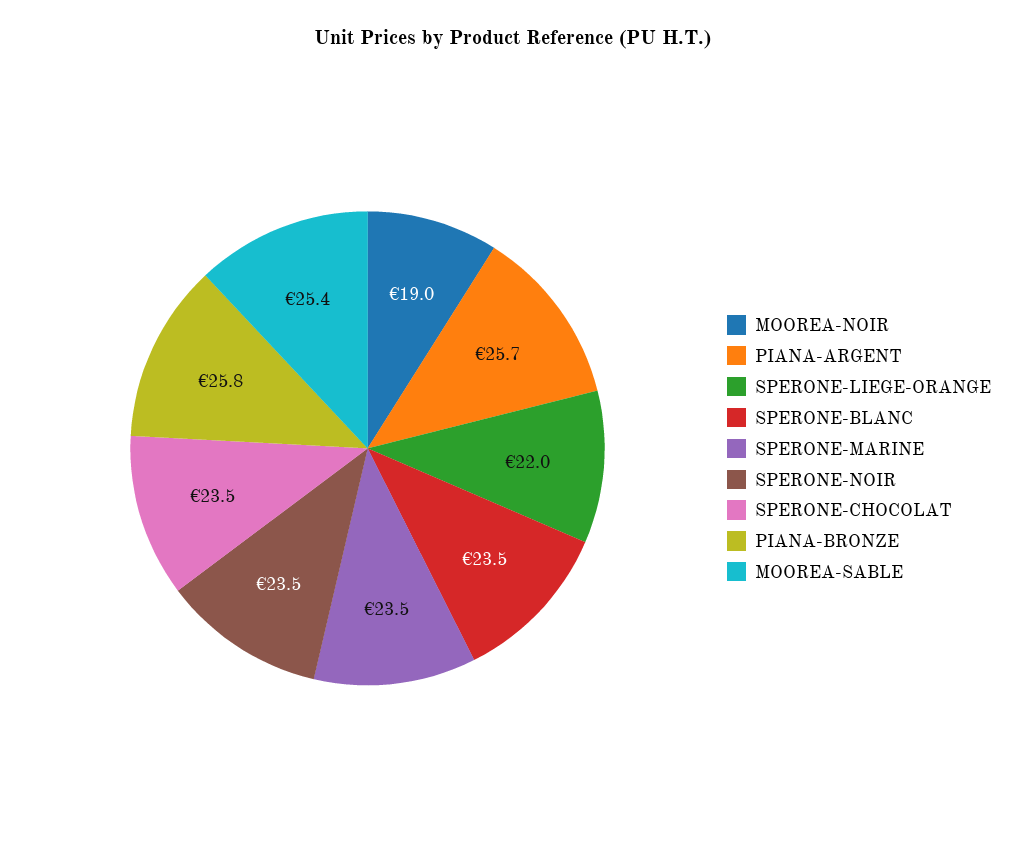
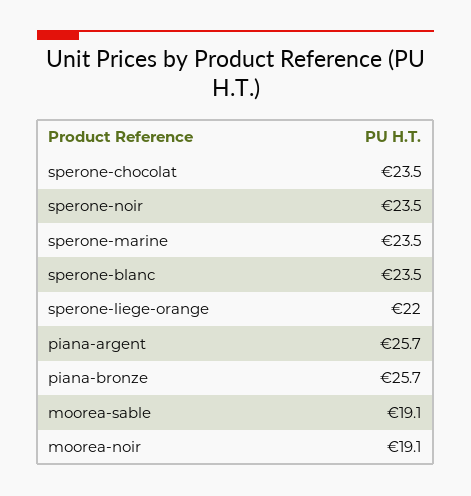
  {
-   "MOOREA-NOIR": 19,
+   "MOOREA-NOIR": 19.1,
    "PIANA-ARGENT": 25.7,
    "SPERONE-LIEGE-ORANGE": 22,
    "SPERONE-BLANC": 23.5,
    "SPERONE-MARINE": 23.5,
    "SPERONE-NOIR": 23.5,
    "SPERONE-CHOCOLAT": 23.5,
-   "PIANA-BRONZE": 25.8,
+   "PIANA-BRONZE": 25.7,
-   "MOOREA-SABLE": 25.4
+   "MOOREA-SABLE": 19.1
  }

